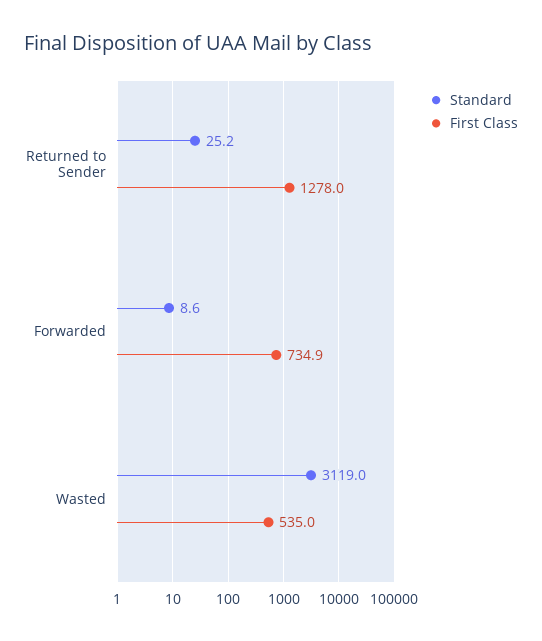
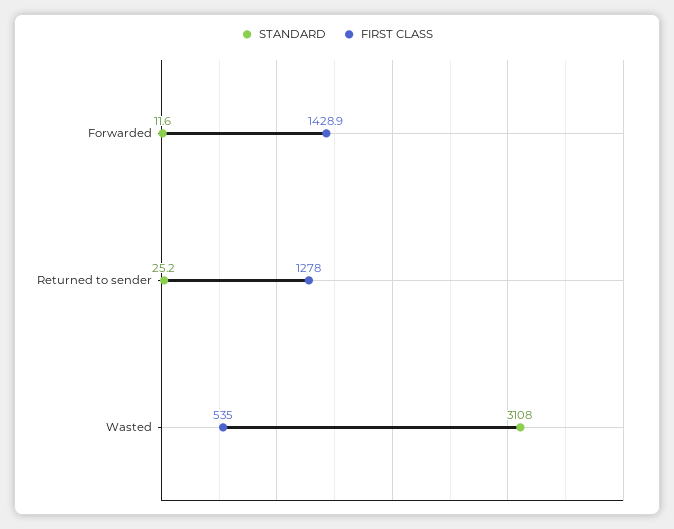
  {
    "Standard": {
      "Returned to Sender": 25.2,
-     "Forwarded": 8.6,
+     "Forwarded": 11.6,
-     "Wasted": 3119
+     "Wasted": 3108
    },
    "First Class": {
      "Returned to Sender": 1278,
-     "Forwarded": 734.9,
+     "Forwarded": 1428.9,
      "Wasted": 535
    }
  }

